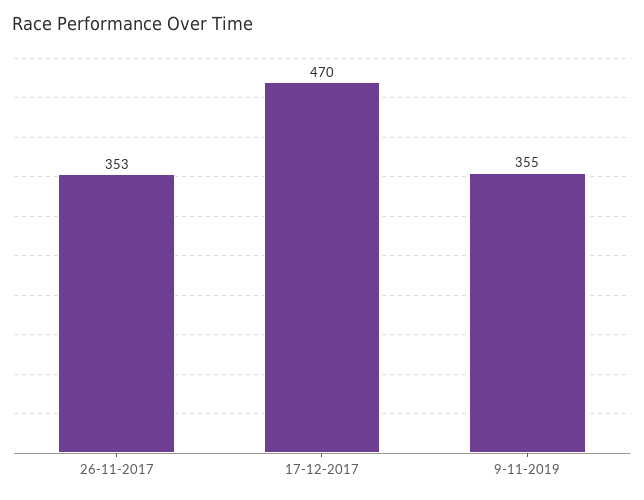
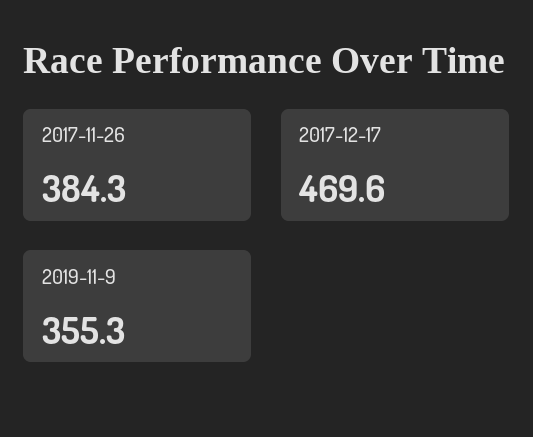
  {
-   "26-11-2017": 353,
+   "26-11-2017": 384.3,
    "17-12-2017": 469.6,
    "9-11-2019": 355.3
  }

